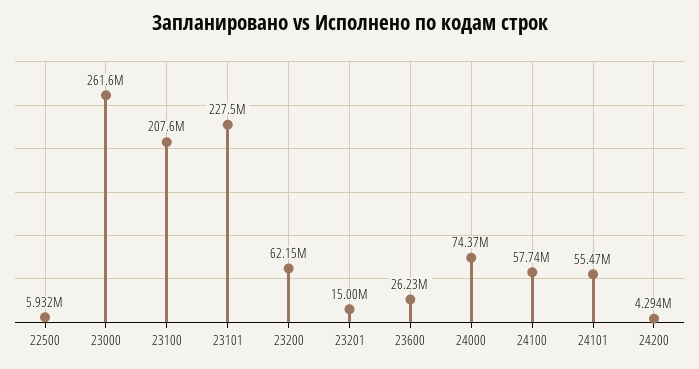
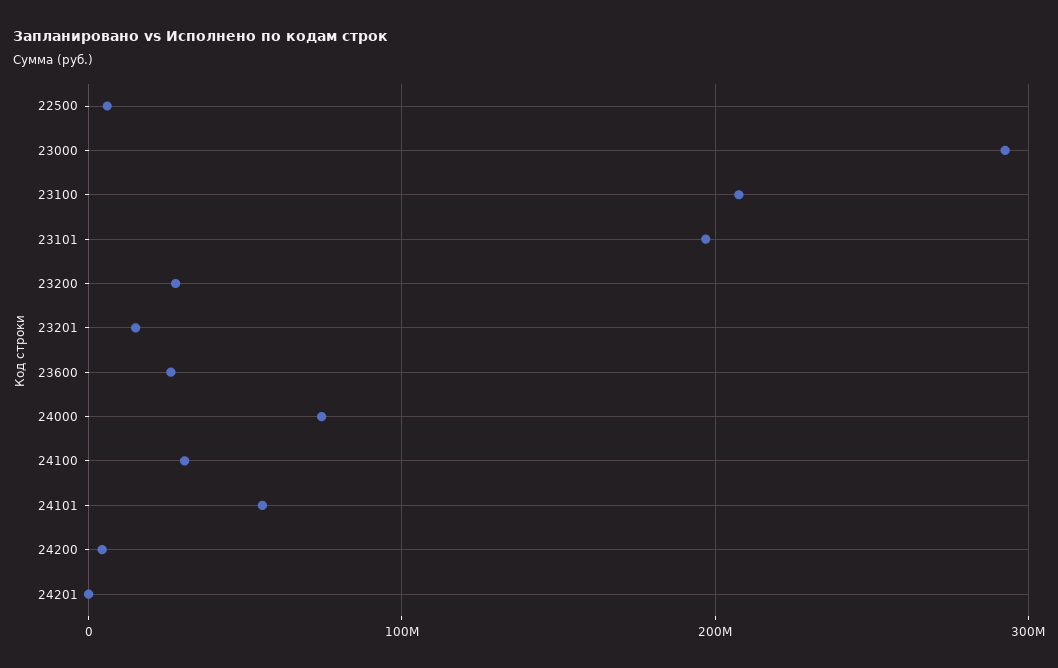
  {
    "22500": 5932000,
-   "23000": 261600000,
+   "23000": 290000000,
    "23100": 207600000,
-   "23101": 227500000,
+   "23101": 200000000,
-   "23200": 62150000,
+   "23200": 30000000,
    "23201": 15000000,
    "23600": 26230000,
    "24000": 74370000,
-   "24100": 57740000,
+   "24100": 30000000,
    "24101": 55470000,
-   "24200": 4294000
+   "24200": 4294000,
+   "24201": 0
  }

